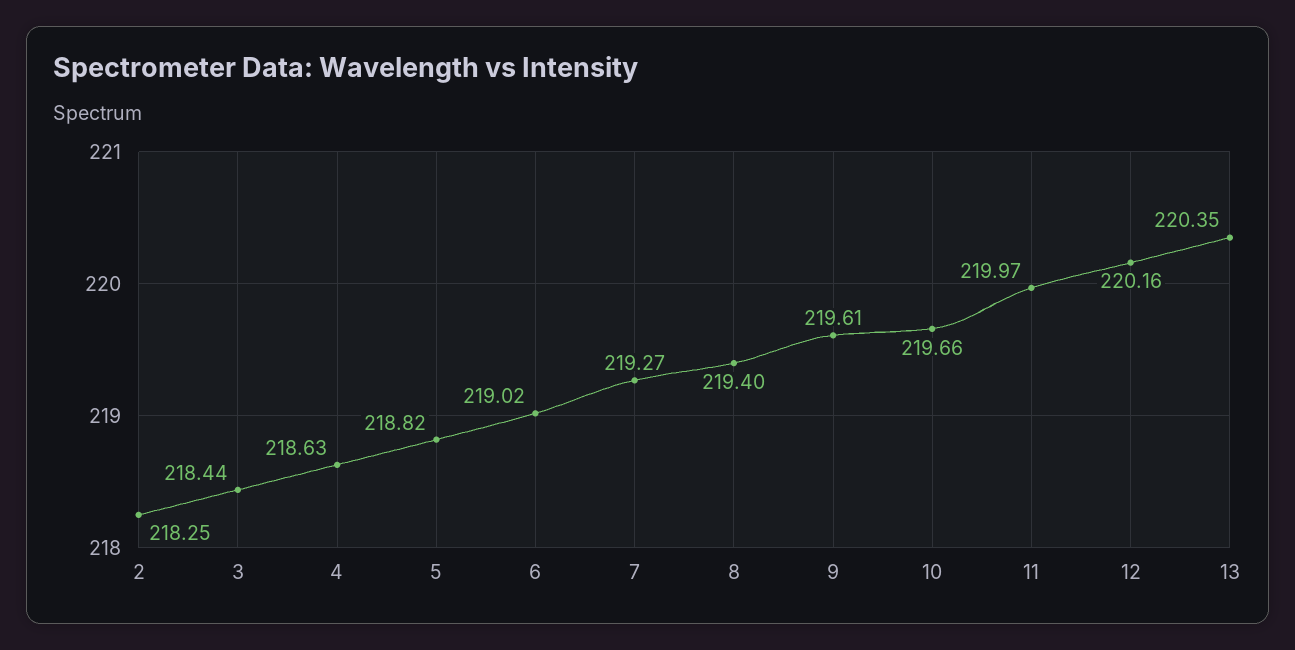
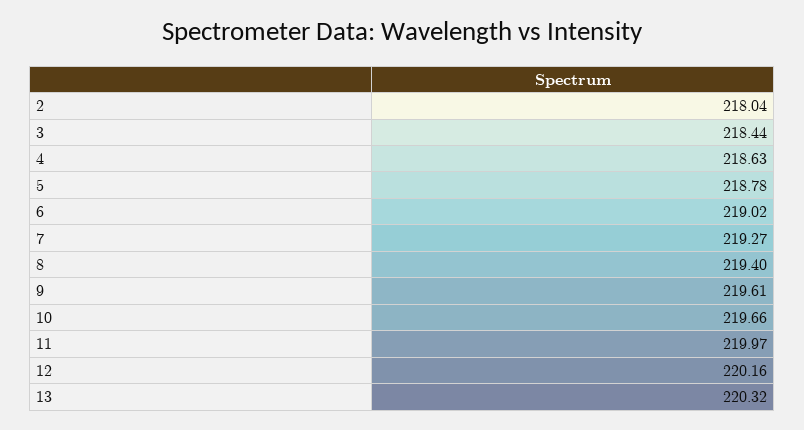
  {
-   "2": 218.25,
+   "2": 218.04,
    "3": 218.44,
    "4": 218.63,
-   "5": 218.82,
+   "5": 218.78,
    "6": 219.02,
    "7": 219.27,
    "8": 219.4,
    "9": 219.61,
    "10": 219.66,
    "11": 219.97,
    "12": 220.16,
-   "13": 220.35
+   "13": 220.32
  }

